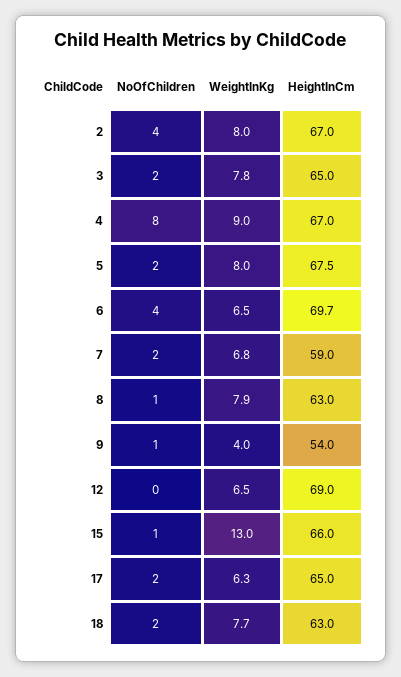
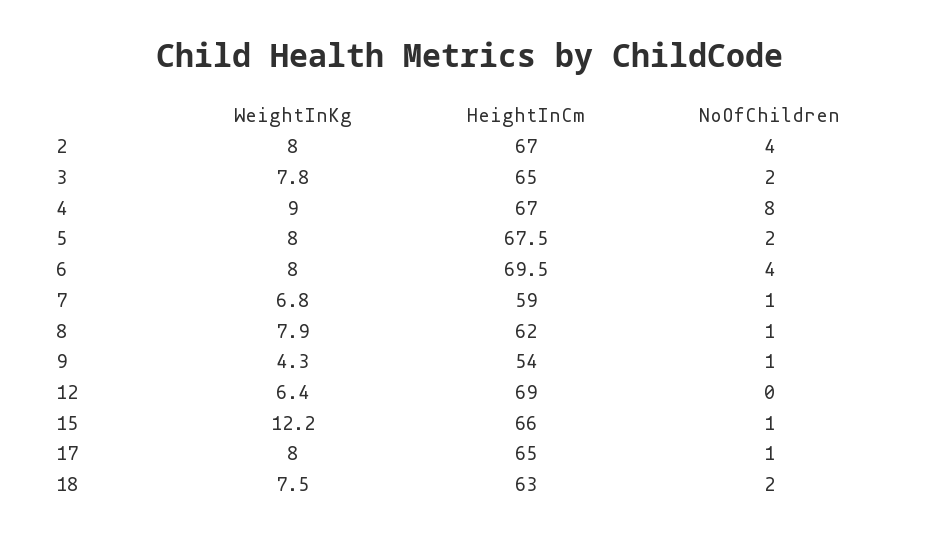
  {
    "NoOfChildren": {
      "2": 4,
      "3": 2,
      "4": 8,
      "5": 2,
      "6": 4,
-     "7": 2,
+     "7": 1,
      "8": 1,
      "9": 1,
      "12": 0,
      "15": 1,
-     "17": 2,
+     "17": 1,
      "18": 2
    },
    "WeightInKg": {
      "2": 8,
      "3": 7.8,
      "4": 9,
      "5": 8,
-     "6": 6.5,
+     "6": 8,
      "7": 6.8,
      "8": 7.9,
-     "9": 4,
+     "9": 4.3,
-     "12": 6.5,
+     "12": 6.4,
-     "15": 13,
+     "15": 12.2,
-     "17": 6.3,
+     "17": 8,
-     "18": 7.7
+     "18": 7.5
    },
    "HeightInCm": {
      "2": 67,
      "3": 65,
      "4": 67,
      "5": 67.5,
-     "6": 69.7,
+     "6": 69.5,
      "7": 59,
-     "8": 63,
+     "8": 62,
      "9": 54,
      "12": 69,
      "15": 66,
      "17": 65,
      "18": 63
    }
  }

